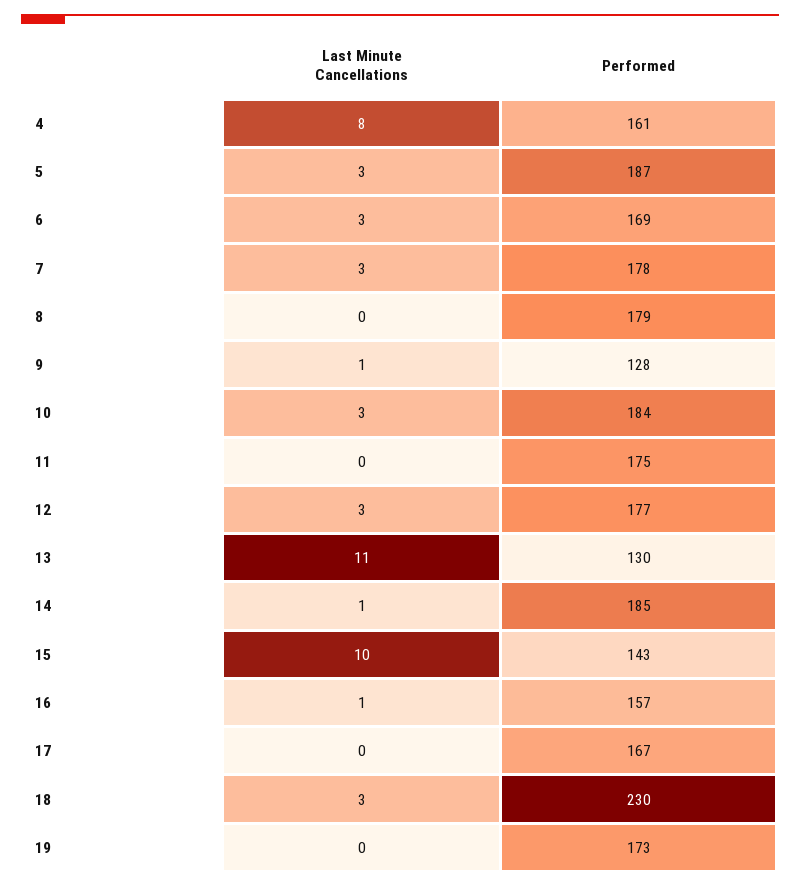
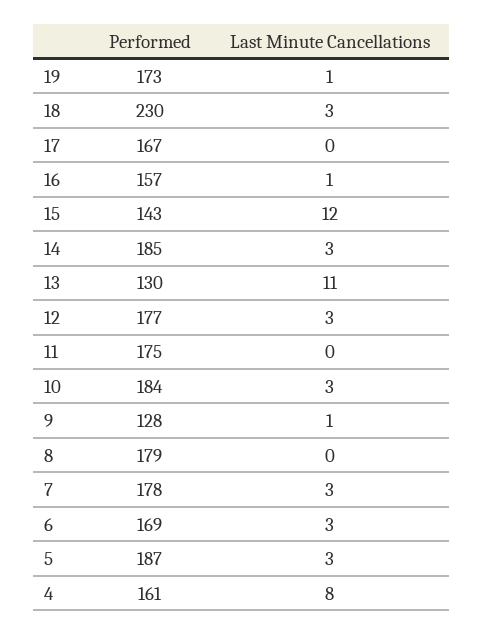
  {
    "Last Minute Cancellations": {
      "4": 8,
      "5": 3,
      "6": 3,
      "7": 3,
      "8": 0,
      "9": 1,
      "10": 3,
      "11": 0,
      "12": 3,
      "13": 11,
-     "14": 1,
+     "14": 3,
-     "15": 10,
+     "15": 12,
      "16": 1,
      "17": 0,
      "18": 3,
-     "19": 0
+     "19": 1
    },
    "Performed": {
      "4": 161,
      "5": 187,
      "6": 169,
      "7": 178,
      "8": 179,
      "9": 128,
      "10": 184,
      "11": 175,
      "12": 177,
      "13": 130,
      "14": 185,
      "15": 143,
      "16": 157,
      "17": 167,
      "18": 230,
      "19": 173
    }
  }

